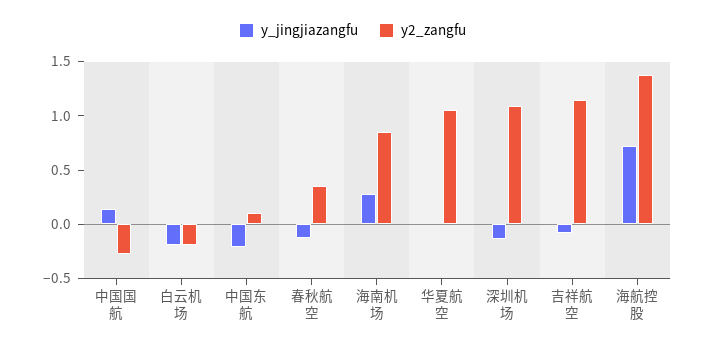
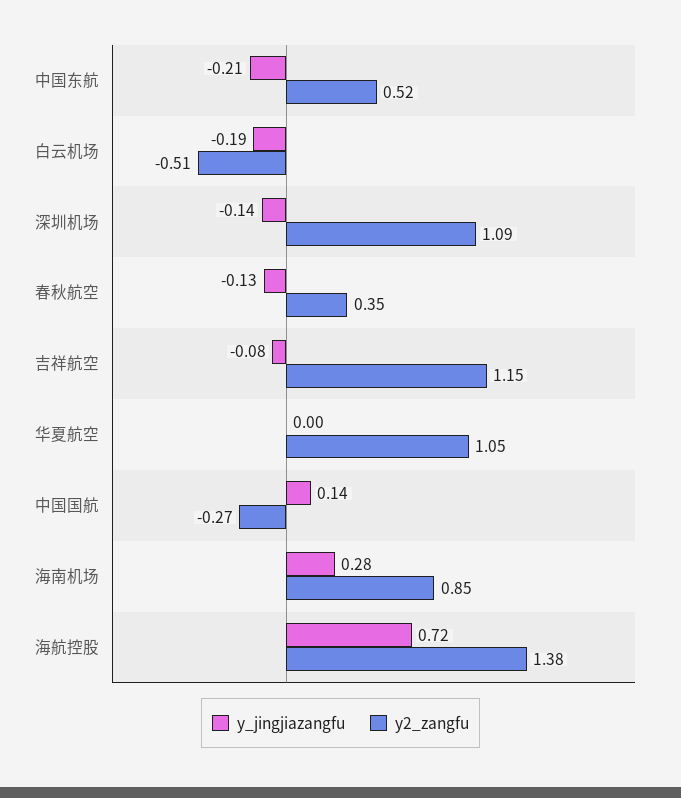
  {
    "y_jingjiazangfu": {
      "中国国航": 0.14,
      "白云机场": -0.19,
      "中国东航": -0.21,
      "春秋航空": -0.13,
      "海南机场": 0.28,
      "华夏航空": 0,
      "深圳机场": -0.14,
      "吉祥航空": -0.08,
      "海航控股": 0.72
    },
    "y2_zangfu": {
      "中国国航": -0.27,
-     "白云机场": -0.2,
+     "白云机场": -0.51,
-     "中国东航": 0.1,
+     "中国东航": 0.52,
      "春秋航空": 0.35,
      "海南机场": 0.85,
      "华夏航空": 1.05,
      "深圳机场": 1.09,
      "吉祥航空": 1.15,
      "海航控股": 1.38
    }
  }

